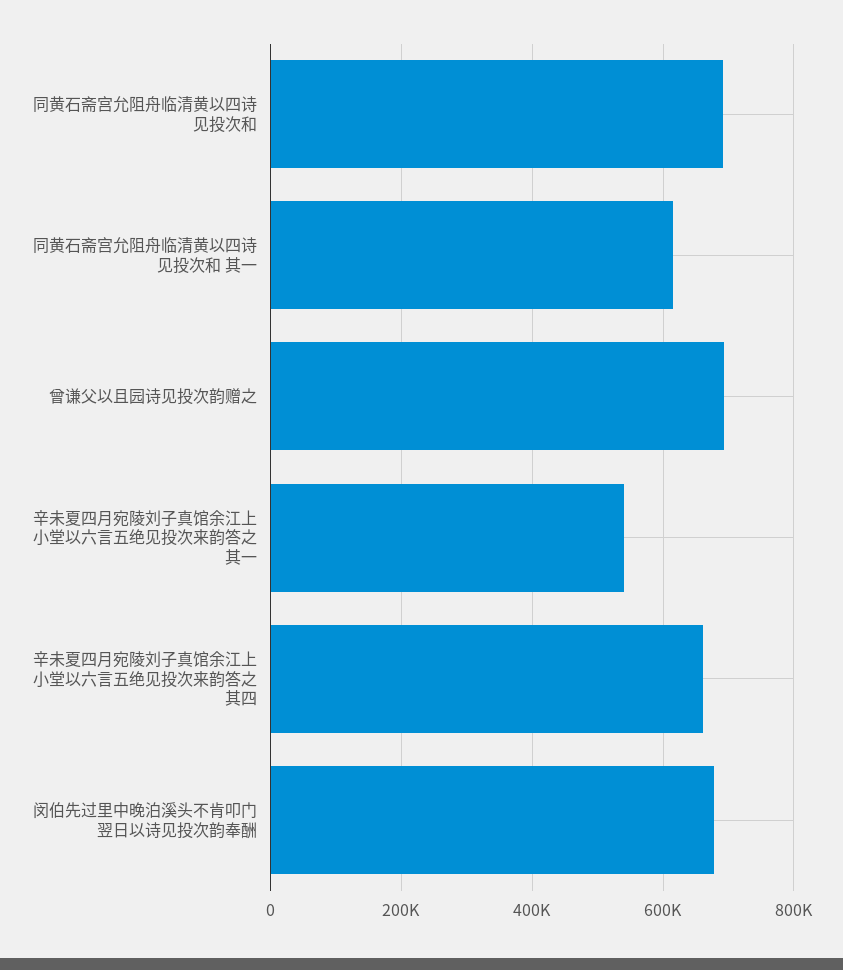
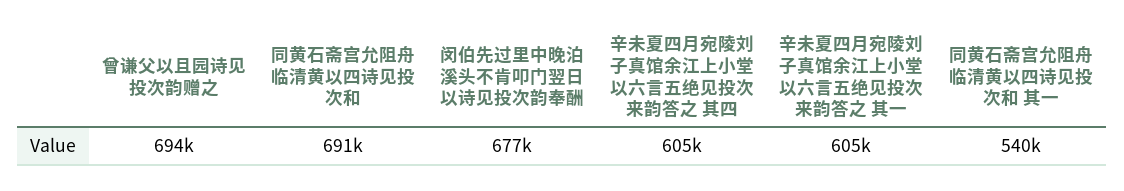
  {
    "同黄石斋宫允阻舟临清黄以四诗见投次和": 691000,
-   "同黄石斋宫允阻舟临清黄以四诗见投次和 其一": 620000,
+   "同黄石斋宫允阻舟临清黄以四诗见投次和 其一": 540000,
    "曾谦父以且园诗见投次韵赠之": 694000,
-   "辛未夏四月宛陵刘子真馆余江上小堂以六言五绝见投次来韵答之 其一": 540000,
+   "辛未夏四月宛陵刘子真馆余江上小堂以六言五绝见投次来韵答之 其一": 605000,
-   "辛未夏四月宛陵刘子真馆余江上小堂以六言五绝见投次来韵答之 其四": 660000,
+   "辛未夏四月宛陵刘子真馆余江上小堂以六言五绝见投次来韵答之 其四": 605000,
    "闵伯先过里中晚泊溪头不肯叩门翌日以诗见投次韵奉酬": 677000
  }

